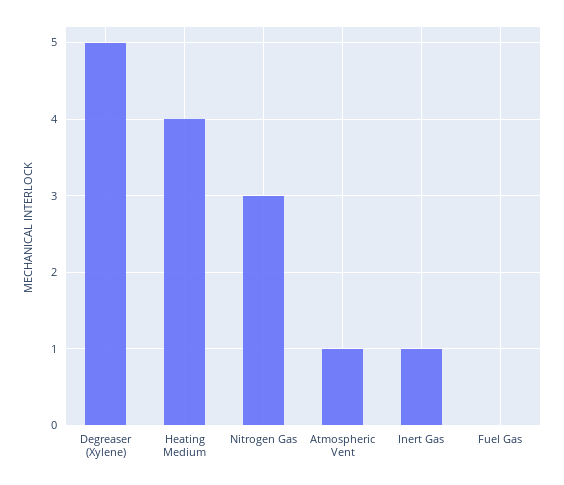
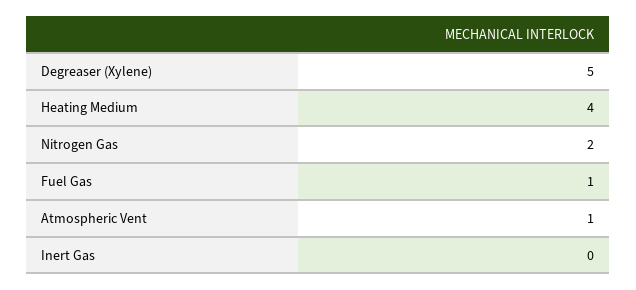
  {
    "Degreaser (Xylene)": 5,
    "Heating Medium": 4,
-   "Nitrogen Gas": 3,
+   "Nitrogen Gas": 2,
    "Atmospheric Vent": 1,
-   "Inert Gas": 1,
+   "Inert Gas": 0,
-   "Fuel Gas": 0
+   "Fuel Gas": 1
  }

